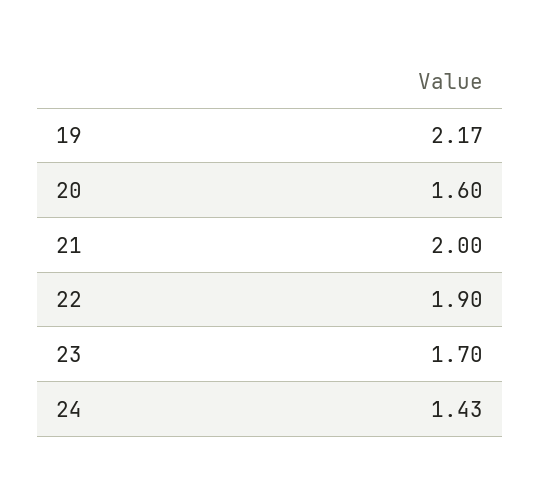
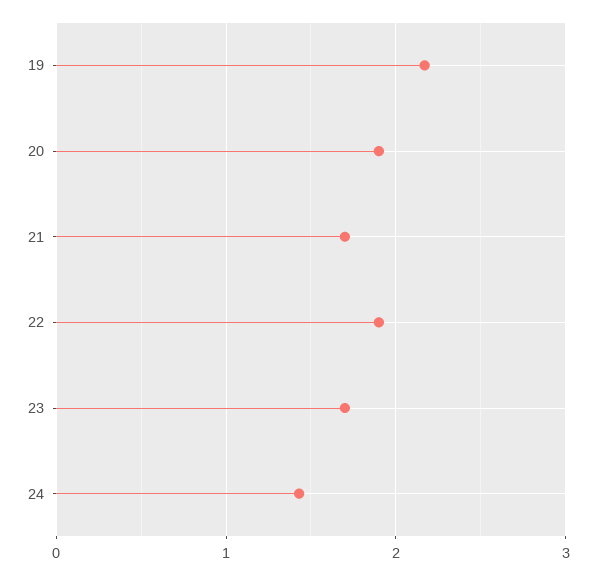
  {
    "19": 2.17,
-   "20": 1.6,
+   "20": 1.9,
-   "21": 2,
+   "21": 1.7,
    "22": 1.9,
    "23": 1.7,
    "24": 1.43
  }

